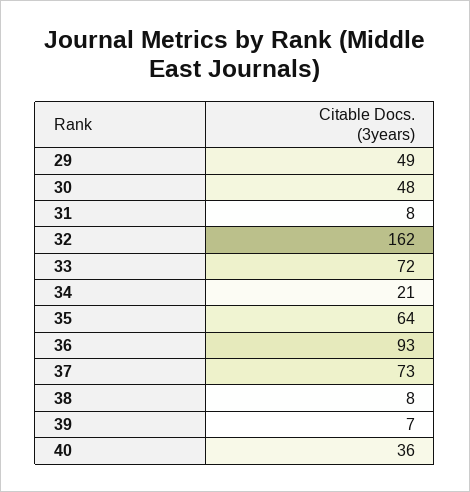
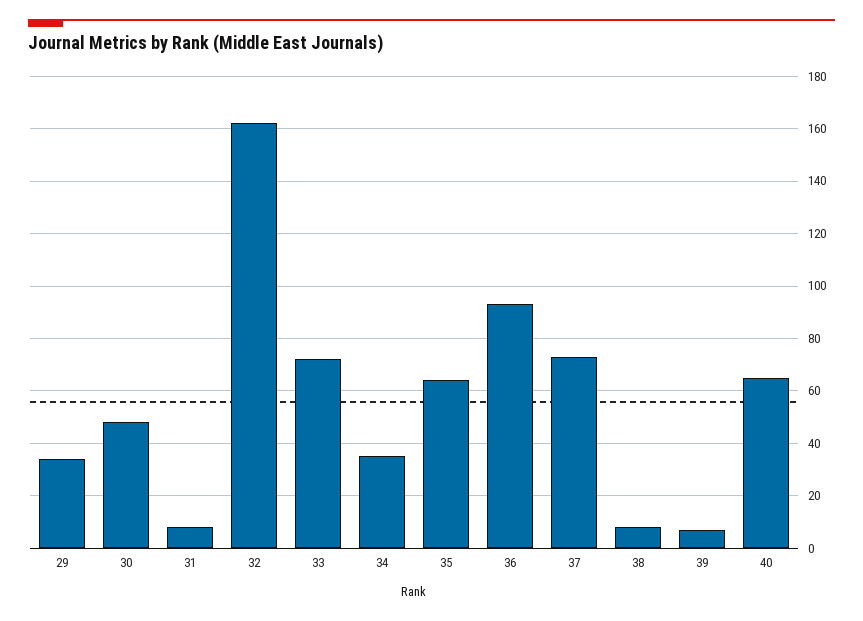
  {
-   "29": 49,
+   "29": 35,
    "30": 48,
    "31": 8,
    "32": 162,
    "33": 72,
-   "34": 21,
+   "34": 35,
    "35": 64,
    "36": 93,
    "37": 73,
    "38": 8,
    "39": 7,
-   "40": 36
+   "40": 65
  }

